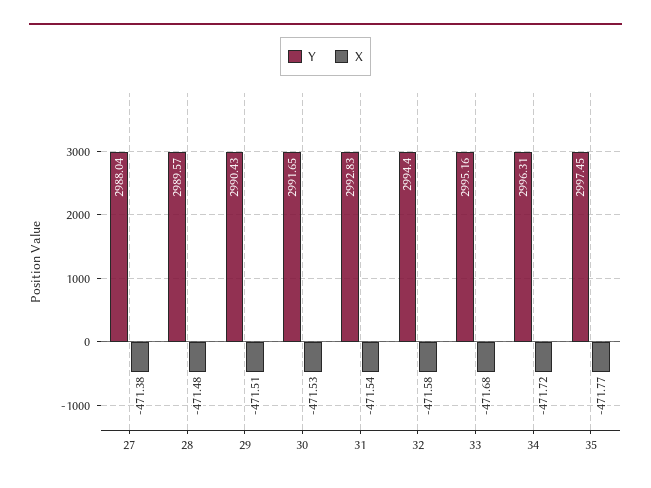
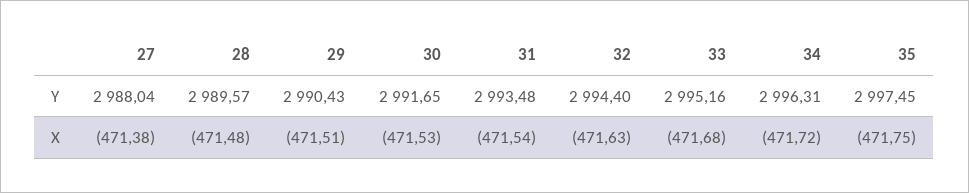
  {
    "Y": {
      "27": 2988.04,
      "28": 2989.57,
      "29": 2990.43,
      "30": 2991.65,
-     "31": 2992.83,
+     "31": 2993.48,
      "32": 2994.4,
      "33": 2995.16,
      "34": 2996.31,
      "35": 2997.45
    },
    "X": {
      "27": -471.38,
      "28": -471.48,
      "29": -471.51,
      "30": -471.53,
      "31": -471.54,
-     "32": -471.58,
+     "32": -471.63,
      "33": -471.68,
      "34": -471.72,
-     "35": -471.77
+     "35": -471.75
    }
  }

